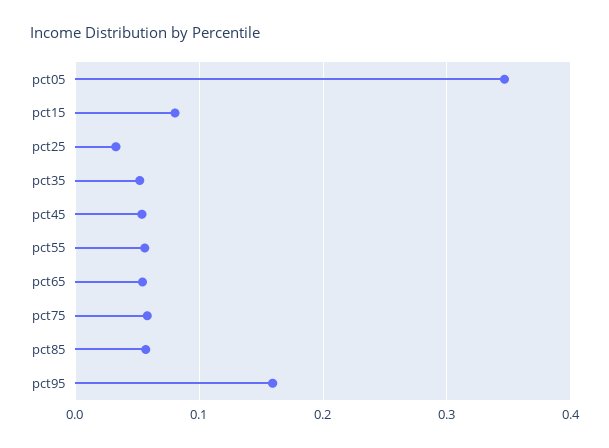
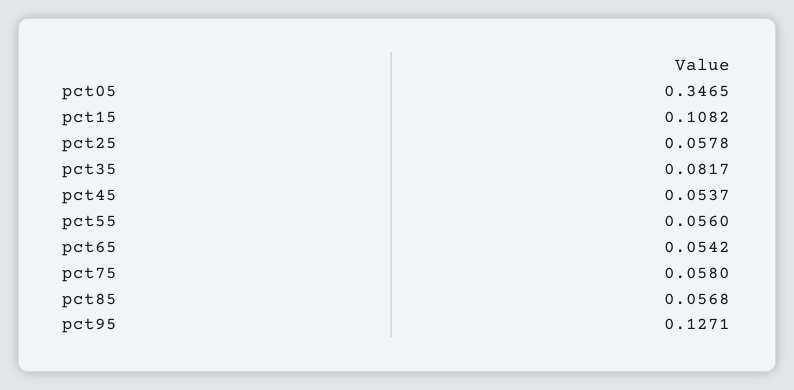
  {
    "pct05": 0.3465,
-   "pct15": 0.08,
+   "pct15": 0.1082,
-   "pct25": 0.03,
+   "pct25": 0.0578,
-   "pct35": 0.05,
+   "pct35": 0.0817,
    "pct45": 0.0537,
    "pct55": 0.056,
    "pct65": 0.0542,
    "pct75": 0.058,
    "pct85": 0.0568,
-   "pct95": 0.16
+   "pct95": 0.1271
  }

